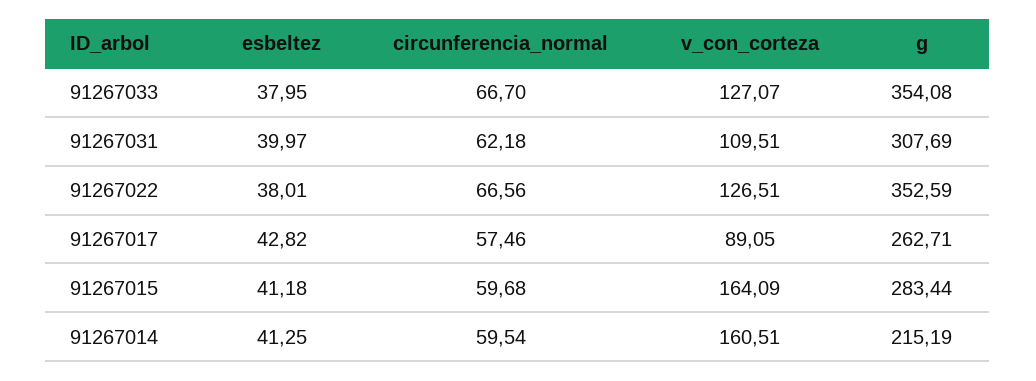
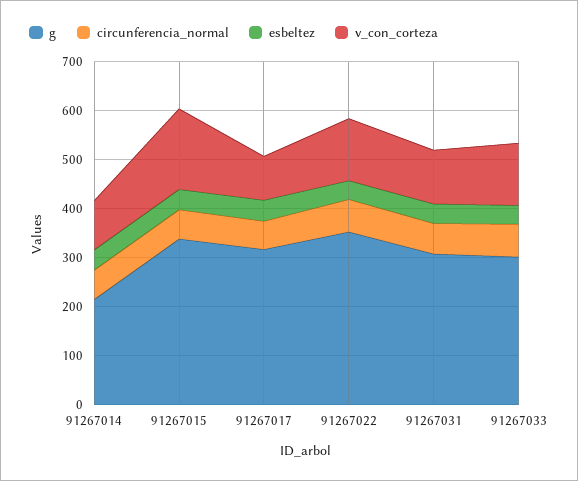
  {
    "esbeltez": {
      "91267033": 37.95,
      "91267031": 39.97,
      "91267022": 38.01,
      "91267017": 42.82,
      "91267015": 41.18,
      "91267014": 41.25
    },
    "circunferencia_normal": {
      "91267033": 66.7,
      "91267031": 62.18,
      "91267022": 66.56,
      "91267017": 57.46,
      "91267015": 59.68,
      "91267014": 59.54
    },
    "v_con_corteza": {
      "91267033": 127.07,
      "91267031": 109.51,
      "91267022": 126.51,
      "91267017": 89.05,
      "91267015": 164.09,
-     "91267014": 160.51
+     "91267014": 100
    },
    "g": {
-     "91267033": 354.08,
+     "91267033": 300,
      "91267031": 307.69,
      "91267022": 352.59,
-     "91267017": 262.71,
+     "91267017": 320,
-     "91267015": 283.44,
+     "91267015": 340,
      "91267014": 215.19
    }
  }

